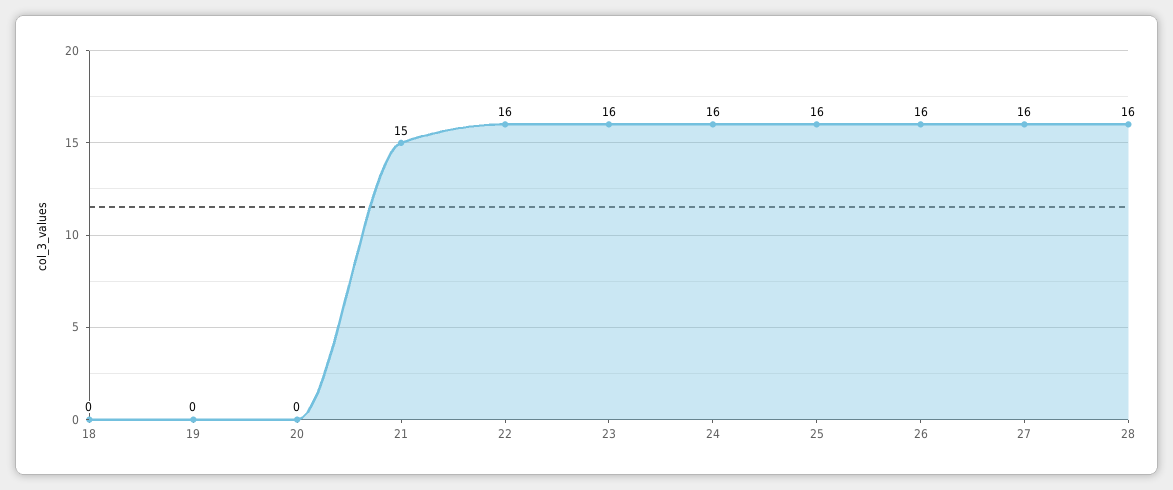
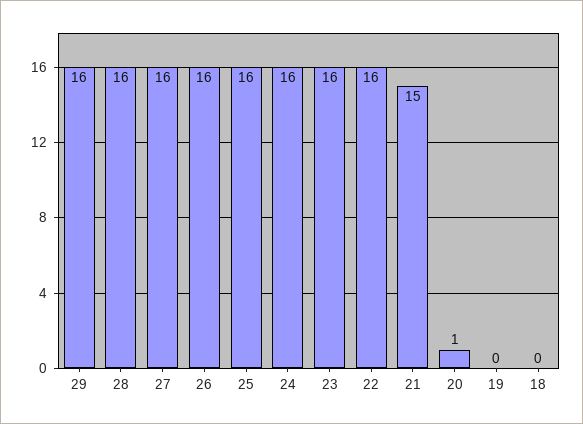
  {
    "18": 0,
    "19": 0,
-   "20": 0,
+   "20": 1,
    "21": 15,
    "22": 16,
    "23": 16,
    "24": 16,
    "25": 16,
    "26": 16,
    "27": 16,
-   "28": 16
+   "28": 16,
+   "29": 16
  }

